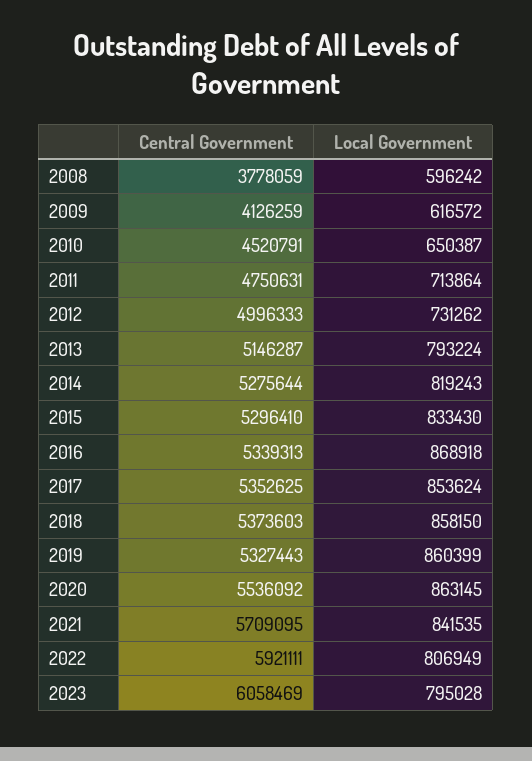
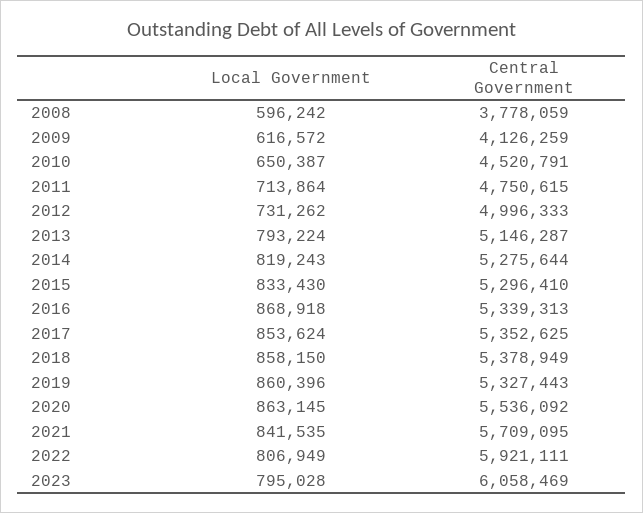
  {
    "Central Government": {
      "2008": 3778059,
      "2009": 4126259,
      "2010": 4520791,
-     "2011": 4750631,
+     "2011": 4750615,
      "2012": 4996333,
      "2013": 5146287,
      "2014": 5275644,
      "2015": 5296410,
      "2016": 5339313,
      "2017": 5352625,
-     "2018": 5373603,
+     "2018": 5378949,
      "2019": 5327443,
      "2020": 5536092,
      "2021": 5709095,
      "2022": 5921111,
      "2023": 6058469
    },
    "Local Government": {
      "2008": 596242,
      "2009": 616572,
      "2010": 650387,
      "2011": 713864,
      "2012": 731262,
      "2013": 793224,
      "2014": 819243,
      "2015": 833430,
      "2016": 868918,
      "2017": 853624,
      "2018": 858150,
-     "2019": 860399,
+     "2019": 860396,
      "2020": 863145,
      "2021": 841535,
      "2022": 806949,
      "2023": 795028
    }
  }

